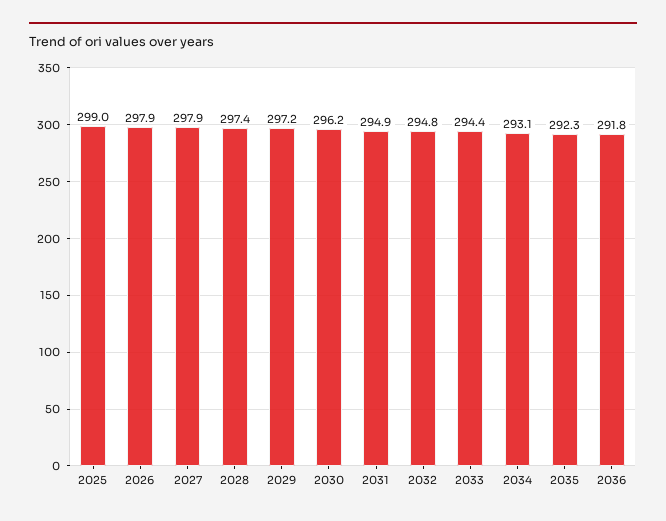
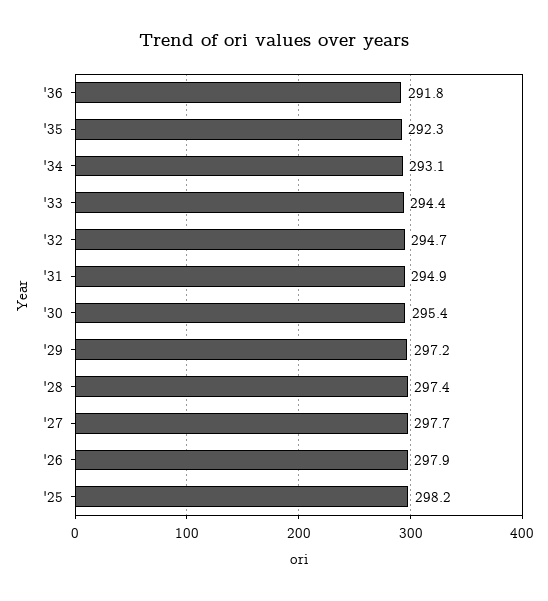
  {
-   "2025": 299,
+   "2025": 298.2,
    "2026": 297.9,
-   "2027": 297.9,
+   "2027": 297.7,
    "2028": 297.4,
    "2029": 297.2,
-   "2030": 296.2,
+   "2030": 295.4,
    "2031": 294.9,
-   "2032": 294.8,
+   "2032": 294.7,
    "2033": 294.4,
    "2034": 293.1,
    "2035": 292.3,
    "2036": 291.8
  }

